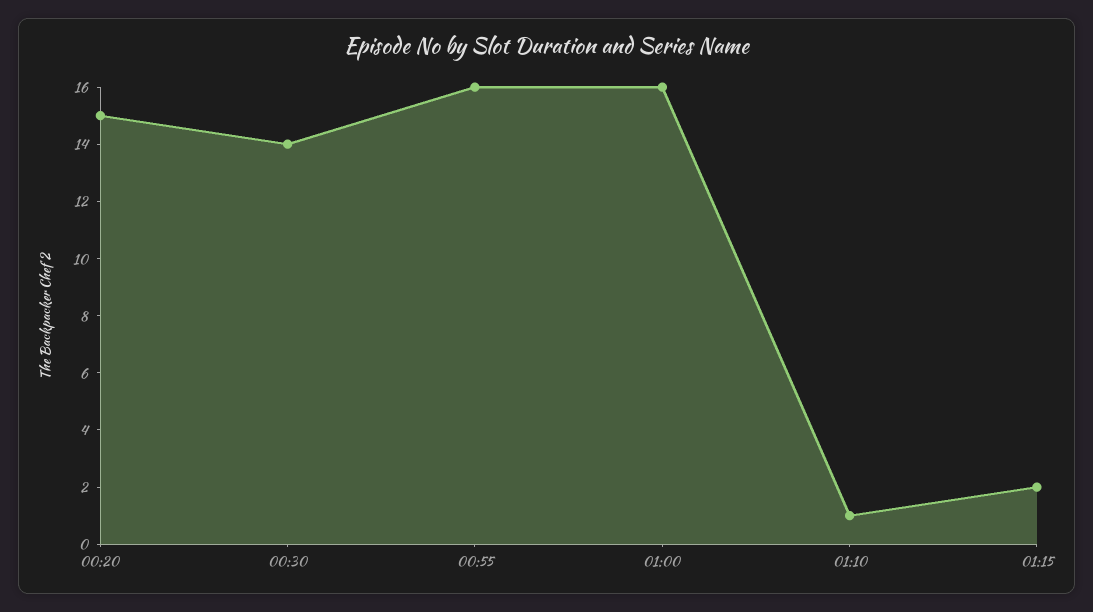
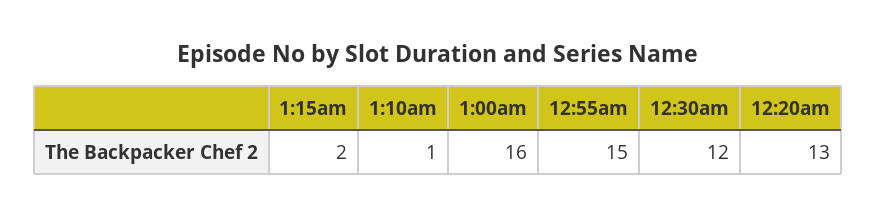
  {
-   "00:20": 15,
+   "00:20": 13,
-   "00:30": 14,
+   "00:30": 12,
-   "00:55": 16,
+   "00:55": 15,
    "01:00": 16,
    "01:10": 1,
    "01:15": 2
  }

